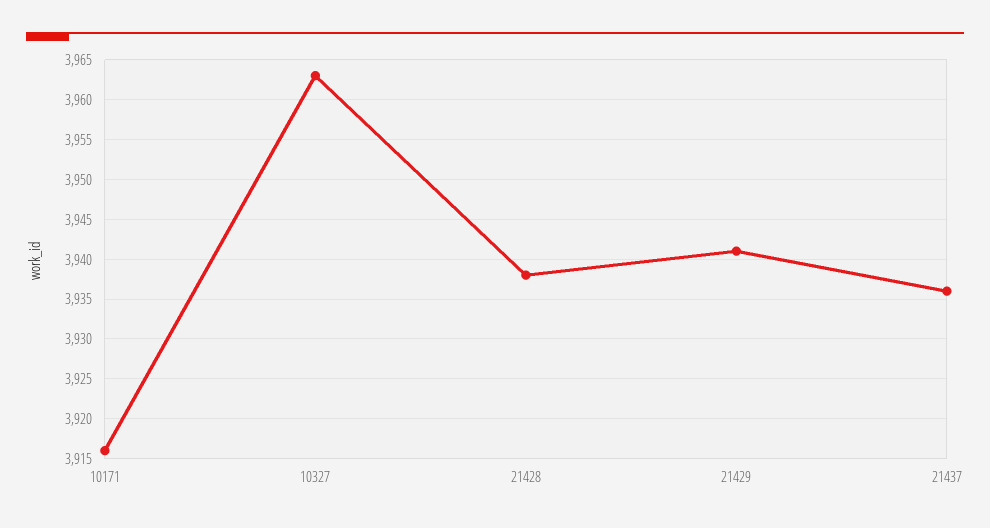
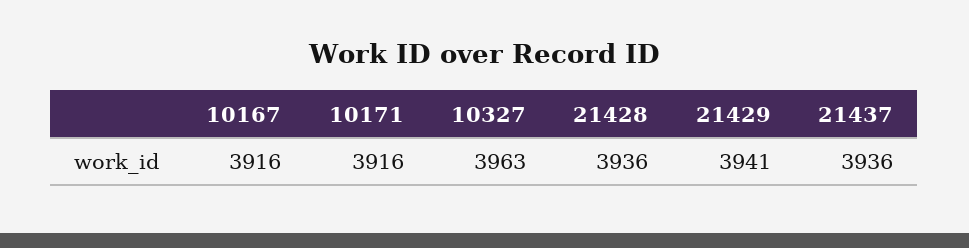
  {
    "10171": 3916,
    "10327": 3963,
-   "21428": 3938,
+   "21428": 3936,
    "21429": 3941,
-   "21437": 3936
+   "21437": 3936,
+   "10167": 3916
  }

